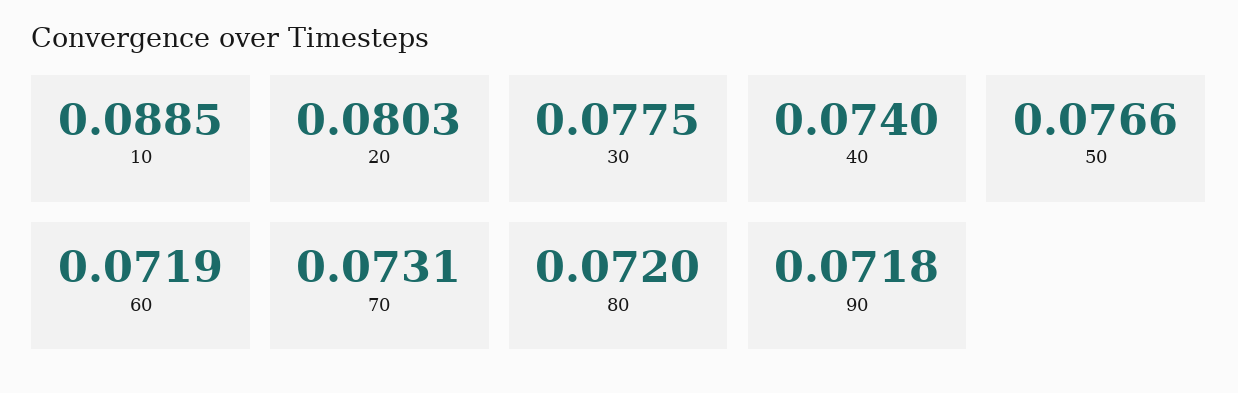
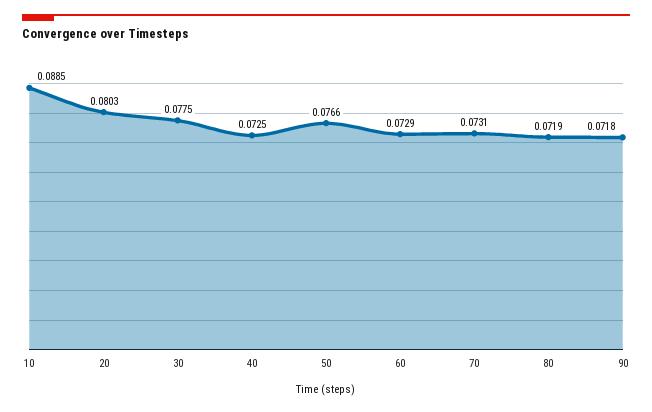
  {
    "10": 0.0885,
    "20": 0.0803,
    "30": 0.0775,
-   "40": 0.074,
+   "40": 0.0725,
    "50": 0.0766,
-   "60": 0.0719,
+   "60": 0.0729,
    "70": 0.0731,
-   "80": 0.072,
+   "80": 0.0719,
    "90": 0.0718
  }

